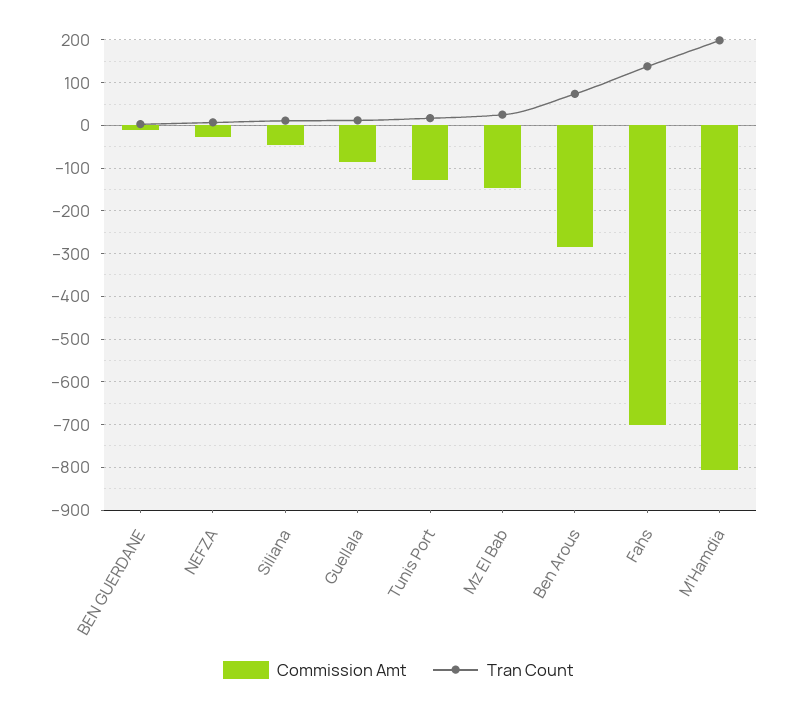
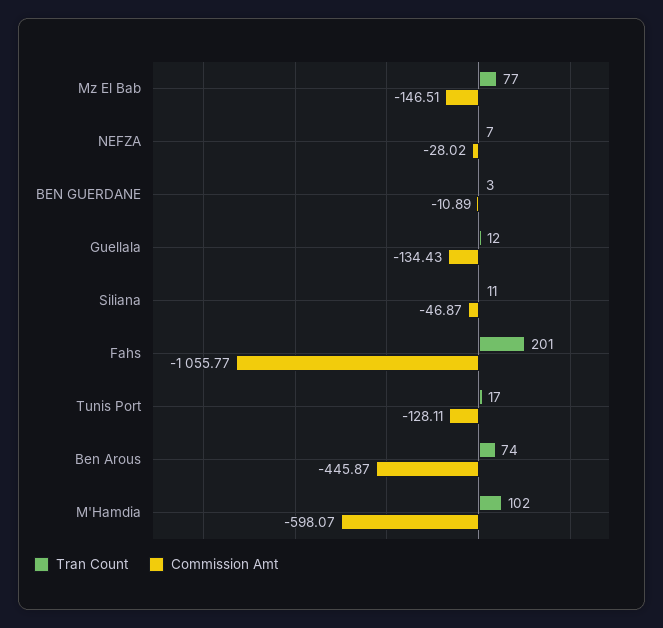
  {
    "Commission Amt": {
      "BEN GUERDANE": -10.89,
      "NEFZA": -28.02,
      "Siliana": -46.87,
-     "Guellala": -80,
+     "Guellala": -134.43,
      "Tunis Port": -128.11,
      "Mz El Bab": -146.51,
-     "Ben Arous": -280,
+     "Ben Arous": -445.87,
-     "Fahs": -700,
+     "Fahs": -1055.77,
-     "M'Hamdia": -800
+     "M'Hamdia": -598.07
    },
    "Tran Count": {
      "BEN GUERDANE": 3,
      "NEFZA": 7,
      "Siliana": 11,
      "Guellala": 12,
      "Tunis Port": 17,
-     "Mz El Bab": 20,
+     "Mz El Bab": 77,
      "Ben Arous": 74,
-     "Fahs": 140,
+     "Fahs": 201,
-     "M'Hamdia": 200
+     "M'Hamdia": 102
    }
  }

